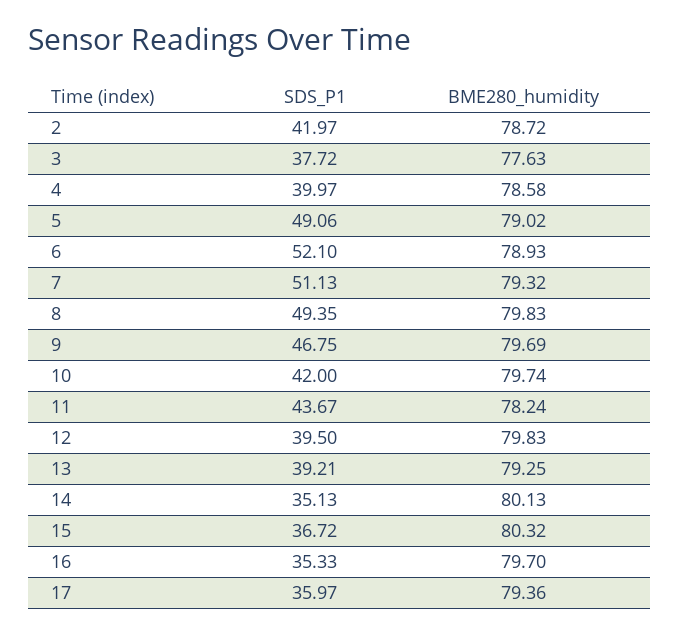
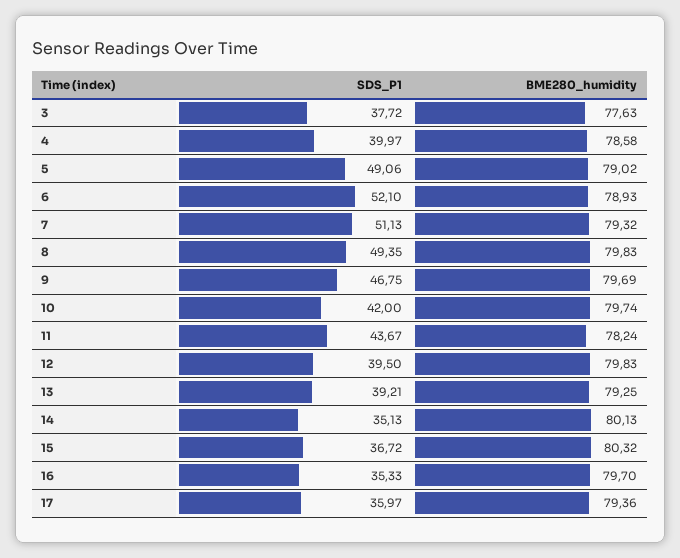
  {
    "SDS_P1": {
-     "2": 41.97,
      "3": 37.72,
      "4": 39.97,
      "5": 49.06,
      "6": 52.1,
      "7": 51.13,
      "8": 49.35,
      "9": 46.75,
      "10": 42,
      "11": 43.67,
      "12": 39.5,
      "13": 39.21,
      "14": 35.13,
      "15": 36.72,
      "16": 35.33,
      "17": 35.97
    },
    "BME280_humidity": {
-     "2": 78.72,
      "3": 77.63,
      "4": 78.58,
      "5": 79.02,
      "6": 78.93,
      "7": 79.32,
      "8": 79.83,
      "9": 79.69,
      "10": 79.74,
      "11": 78.24,
      "12": 79.83,
      "13": 79.25,
      "14": 80.13,
      "15": 80.32,
      "16": 79.7,
      "17": 79.36
    }
  }

